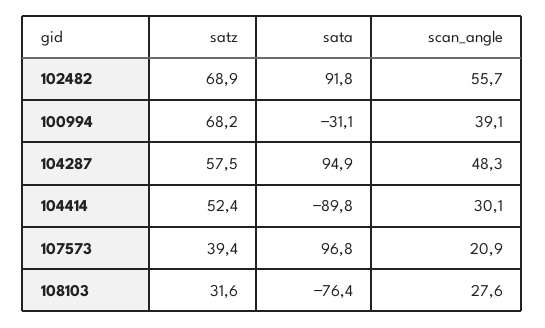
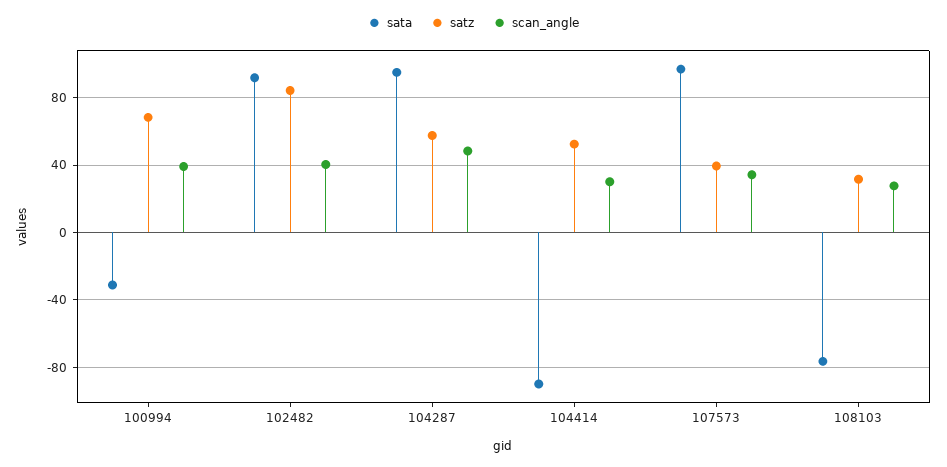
  {
    "satz": {
-     "102482": 68.9,
+     "102482": 85,
      "100994": 68.2,
      "104287": 57.5,
      "104414": 52.4,
      "107573": 39.4,
      "108103": 31.6
    },
    "sata": {
      "102482": 91.8,
      "100994": -31.1,
      "104287": 94.9,
      "104414": -89.8,
      "107573": 96.8,
      "108103": -76.4
    },
    "scan_angle": {
-     "102482": 55.7,
+     "102482": 40,
      "100994": 39.1,
      "104287": 48.3,
      "104414": 30.1,
-     "107573": 20.9,
+     "107573": 35,
      "108103": 27.6
    }
  }

